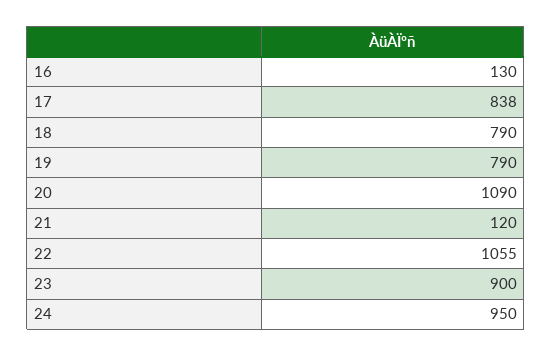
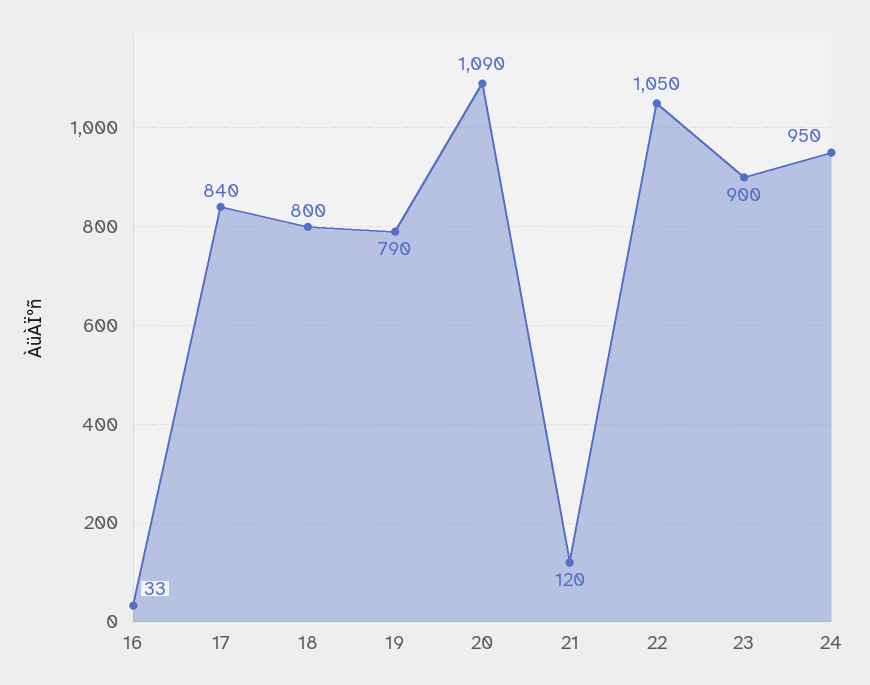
  {
-   "16": 130,
+   "16": 33,
-   "17": 838,
+   "17": 840,
-   "18": 790,
+   "18": 800,
    "19": 790,
    "20": 1090,
    "21": 120,
-   "22": 1055,
+   "22": 1050,
    "23": 900,
    "24": 950
  }

